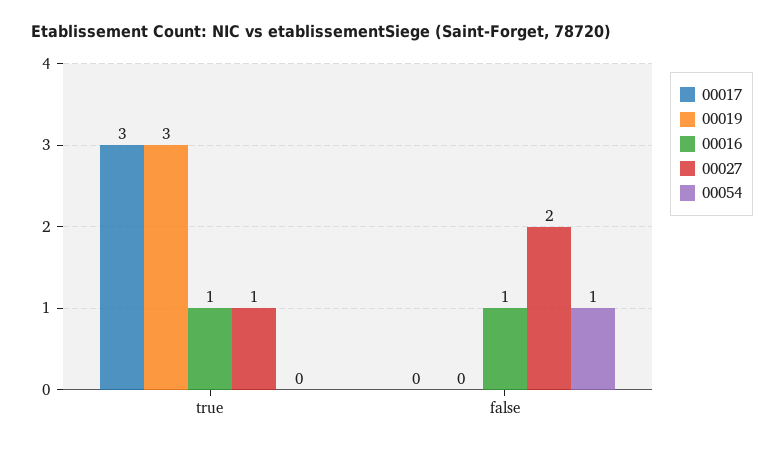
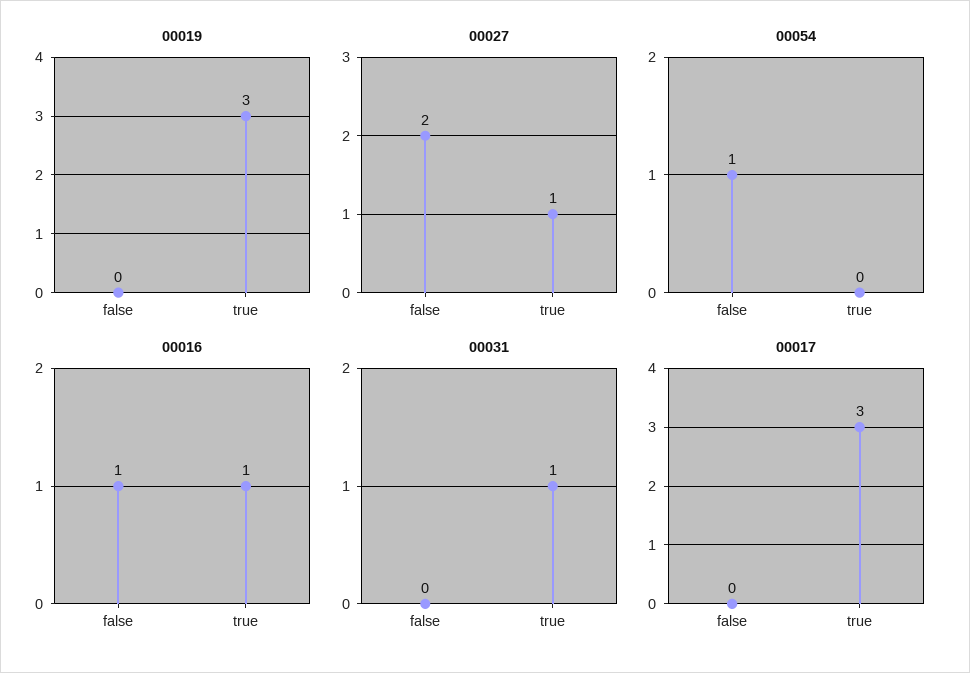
  {
    "00017": {
      "true": 3,
      "false": 0
    },
    "00019": {
      "true": 3,
      "false": 0
    },
    "00016": {
      "true": 1,
      "false": 1
    },
    "00027": {
      "true": 1,
      "false": 2
    },
    "00054": {
      "true": 0,
      "false": 1
-   }
+   },
+   "00031": {
+     "false": 0,
+     "true": 1
+   }
  }

